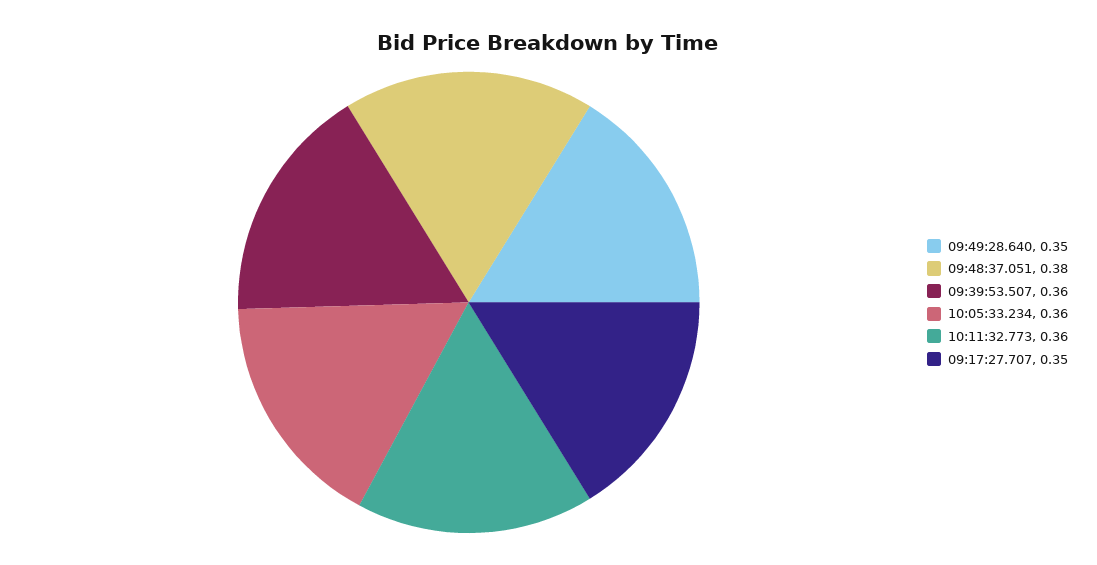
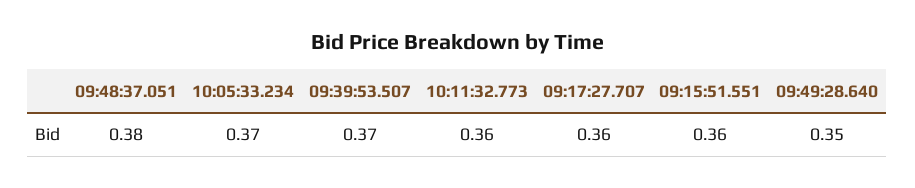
  {
    "09:49:28.640": 0.35,
    "09:48:37.051": 0.38,
-   "09:39:53.507": 0.36,
+   "09:39:53.507": 0.37,
-   "10:05:33.234": 0.36,
+   "10:05:33.234": 0.37,
    "10:11:32.773": 0.36,
-   "09:17:27.707": 0.35
+   "09:17:27.707": 0.36,
+   "09:15:51.551": 0.36
  }

